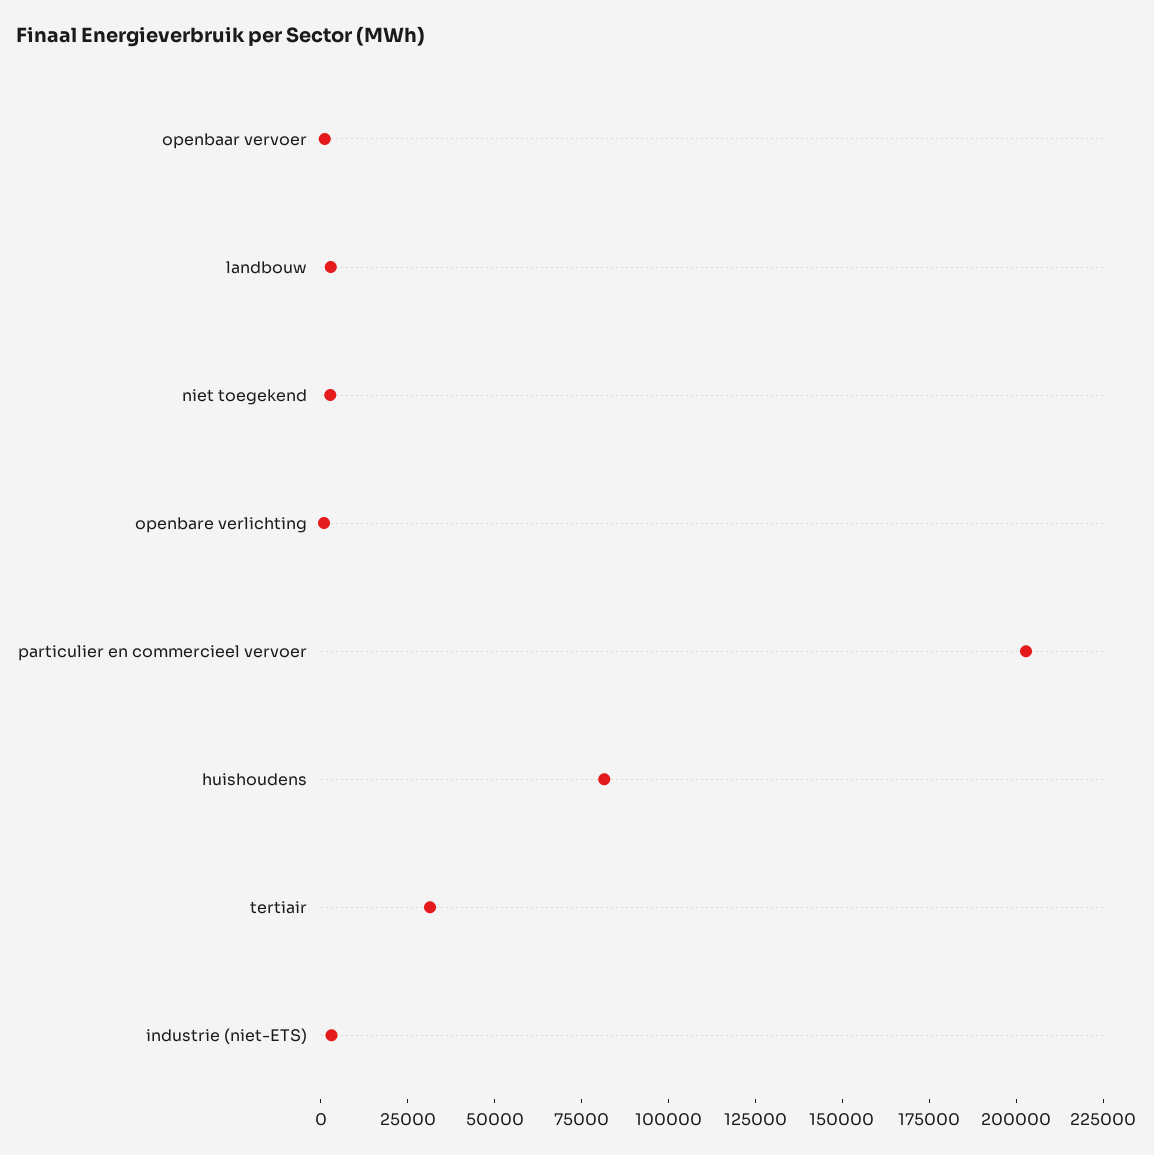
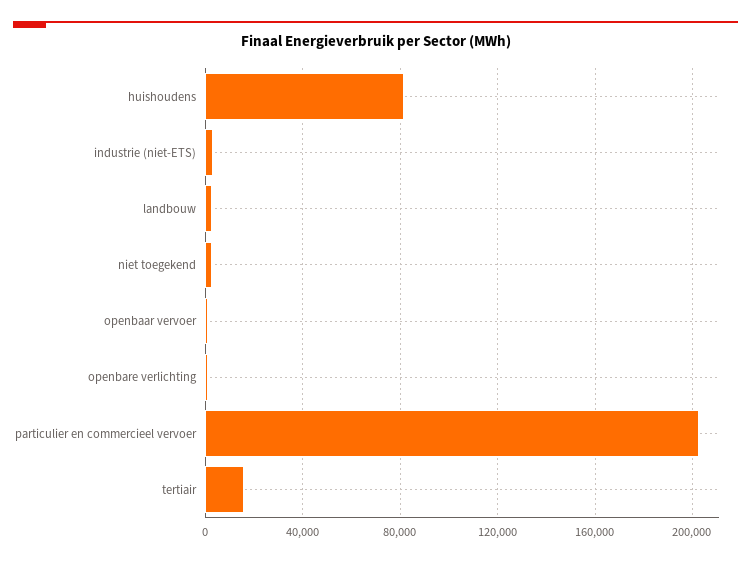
  {
    "openbaar vervoer": 0,
    "landbouw": 5000,
    "niet toegekend": 5000,
    "openbare verlichting": 0,
    "particulier en commercieel vervoer": 205000,
    "huishoudens": 80000,
-   "tertiair": 30000,
+   "tertiair": 15000,
    "industrie (niet-ETS)": 5000
  }

